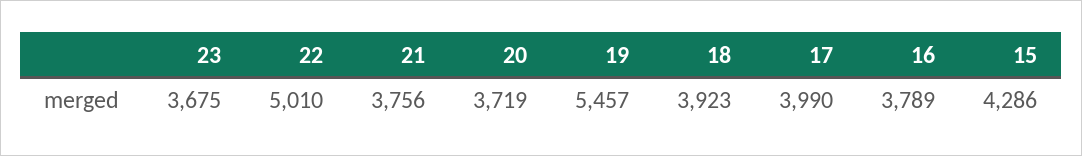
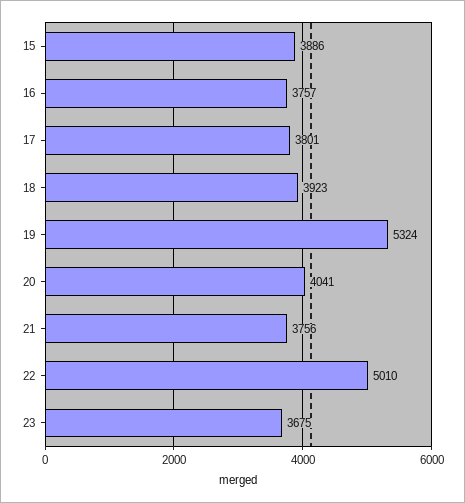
  {
    "23": 3675,
    "22": 5010,
    "21": 3756,
-   "20": 3719,
+   "20": 4041,
-   "19": 5457,
+   "19": 5324,
    "18": 3923,
-   "17": 3990,
+   "17": 3801,
-   "16": 3789,
+   "16": 3757,
-   "15": 4286
+   "15": 3886
  }

